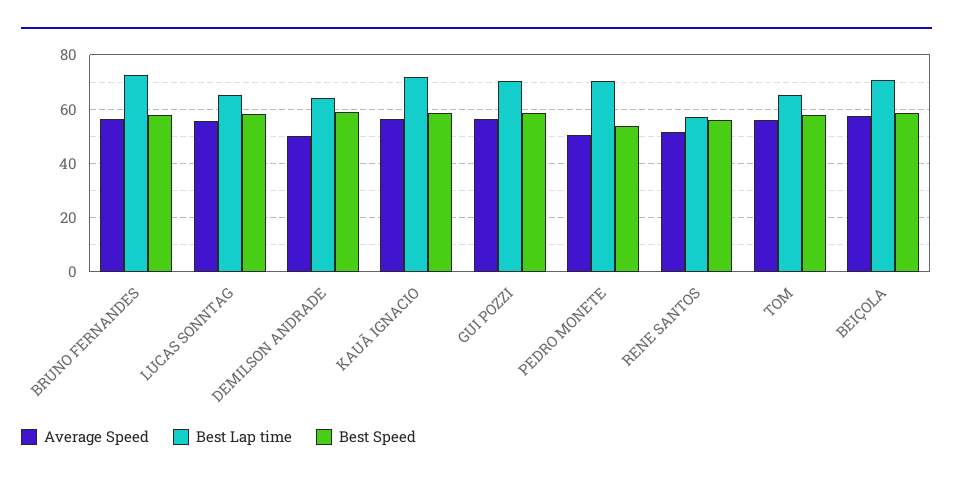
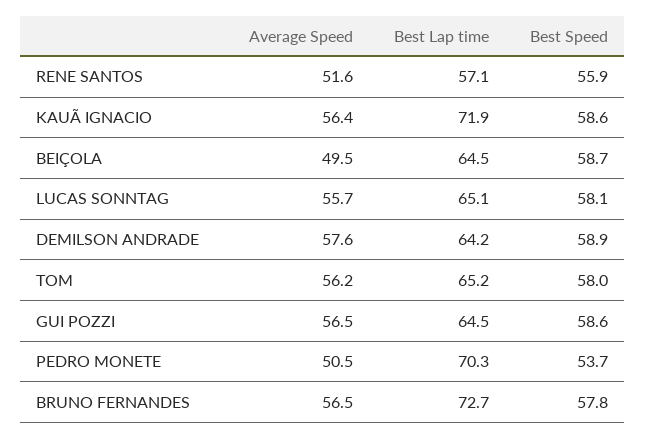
  {
    "Average Speed": {
      "BRUNO FERNANDES": 56.5,
      "LUCAS SONNTAG": 55.7,
-     "DEMILSON ANDRADE": 50,
+     "DEMILSON ANDRADE": 57.6,
      "KAUÃ IGNACIO": 56.4,
      "GUI POZZI": 56.5,
      "PEDRO MONETE": 50.5,
      "RENE SANTOS": 51.6,
      "TOM": 56.2,
-     "BEIÇOLA": 57.5
+     "BEIÇOLA": 49.5
    },
    "Best Lap time": {
      "BRUNO FERNANDES": 72.7,
      "LUCAS SONNTAG": 65.1,
      "DEMILSON ANDRADE": 64.2,
      "KAUÃ IGNACIO": 71.9,
-     "GUI POZZI": 70,
+     "GUI POZZI": 64.5,
      "PEDRO MONETE": 70.3,
      "RENE SANTOS": 57.1,
      "TOM": 65.2,
-     "BEIÇOLA": 70
+     "BEIÇOLA": 64.5
    },
    "Best Speed": {
      "BRUNO FERNANDES": 57.8,
      "LUCAS SONNTAG": 58.1,
      "DEMILSON ANDRADE": 58.9,
      "KAUÃ IGNACIO": 58.6,
      "GUI POZZI": 58.6,
      "PEDRO MONETE": 53.7,
      "RENE SANTOS": 55.9,
      "TOM": 58,
      "BEIÇOLA": 58.7
    }
  }

